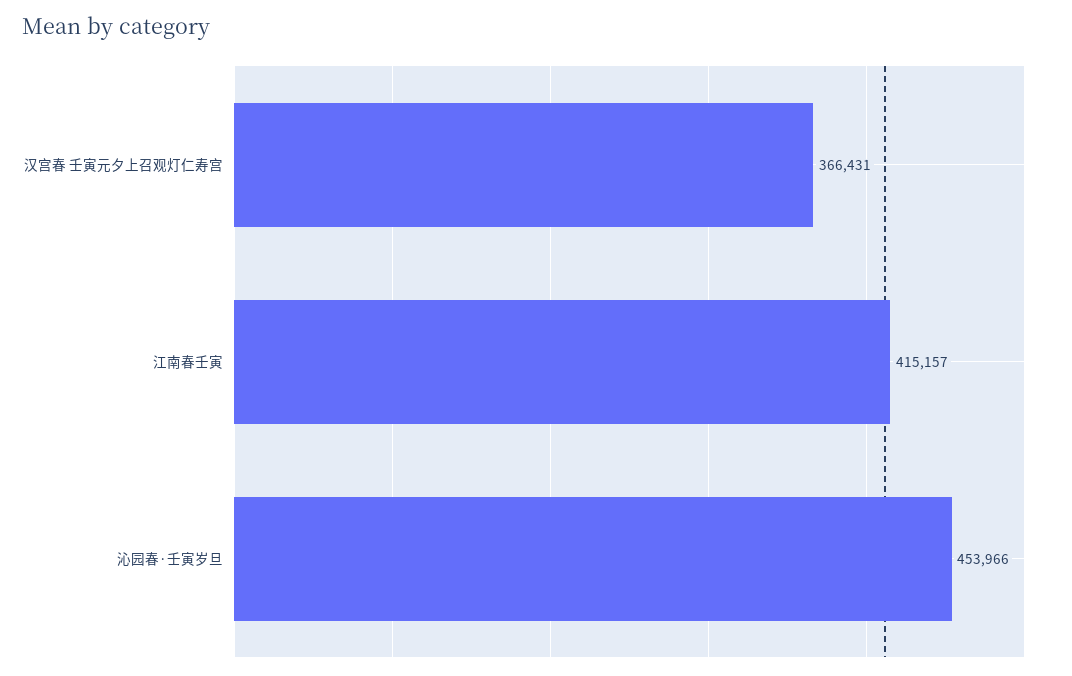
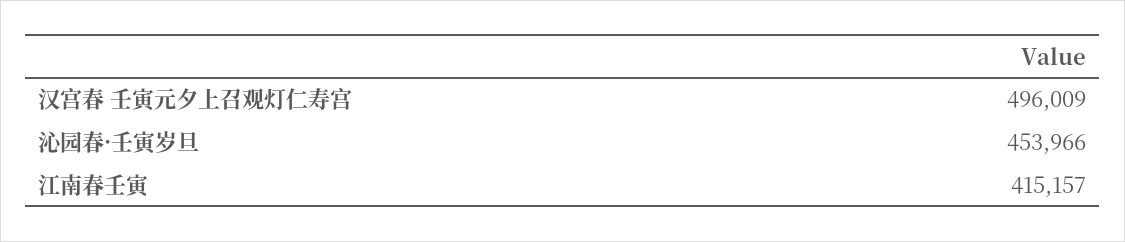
  {
-   "汉宫春 壬寅元夕上召观灯仁寿宫": 366431,
+   "汉宫春 壬寅元夕上召观灯仁寿宫": 496009,
    "江南春壬寅": 415157,
    "沁园春·壬寅岁旦": 453966
  }

